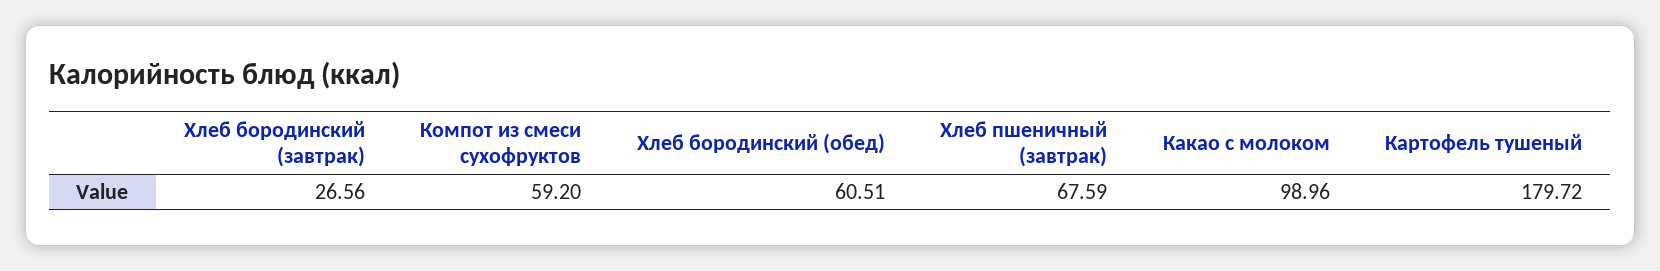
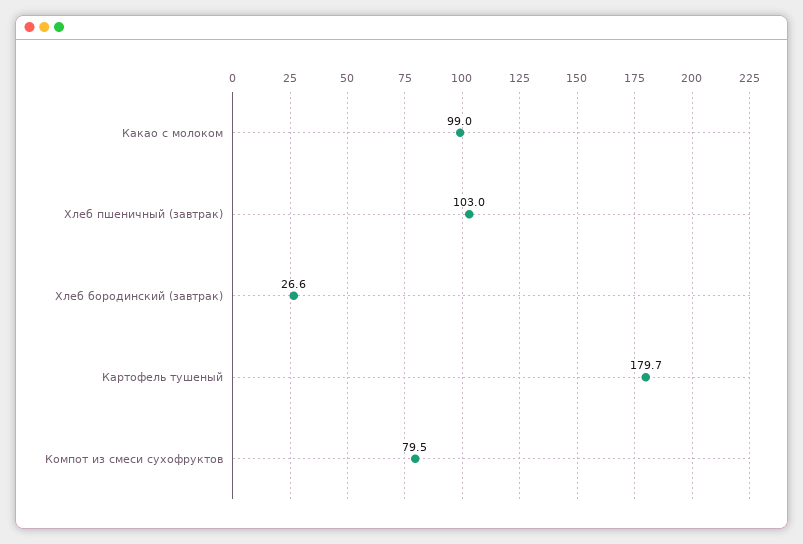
  {
    "Хлеб бородинский (завтрак)": 26.56,
-   "Компот из смеси сухофруктов": 59.2,
+   "Компот из смеси сухофруктов": 79.5,
-   "Хлеб бородинский (обед)": 60.51,
-   "Хлеб пшеничный (завтрак)": 67.59,
+   "Хлеб пшеничный (завтрак)": 103,
    "Какао с молоком": 98.96,
    "Картофель тушеный": 179.72
  }

